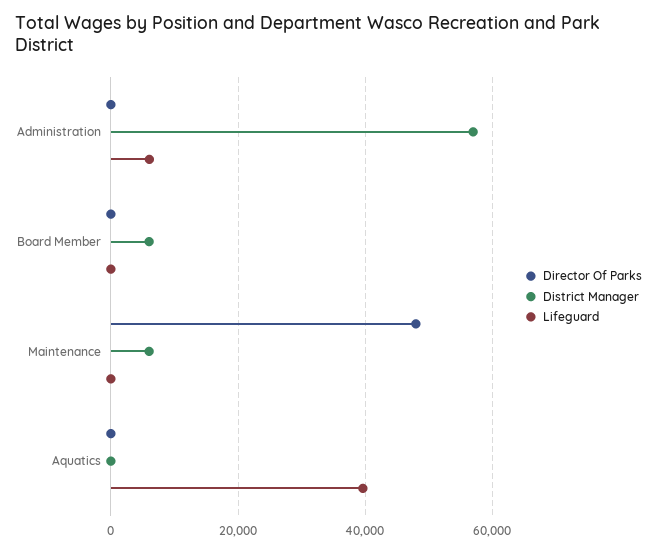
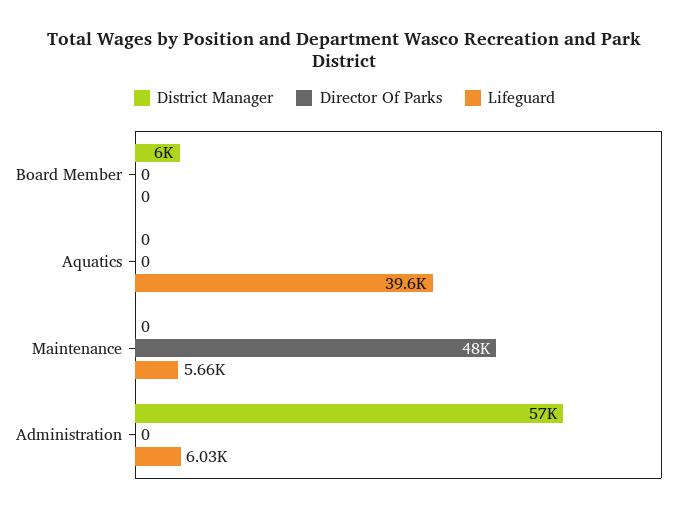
  {
    "Director Of Parks": {
      "Administration": 0,
      "Board Member": 0,
      "Maintenance": 48000,
      "Aquatics": 0
    },
    "District Manager": {
      "Administration": 57000,
      "Board Member": 6000,
-     "Maintenance": 6000,
+     "Maintenance": 0,
      "Aquatics": 0
    },
    "Lifeguard": {
      "Administration": 6030,
      "Board Member": 0,
-     "Maintenance": 0,
+     "Maintenance": 5660,
      "Aquatics": 39600
    }
  }

